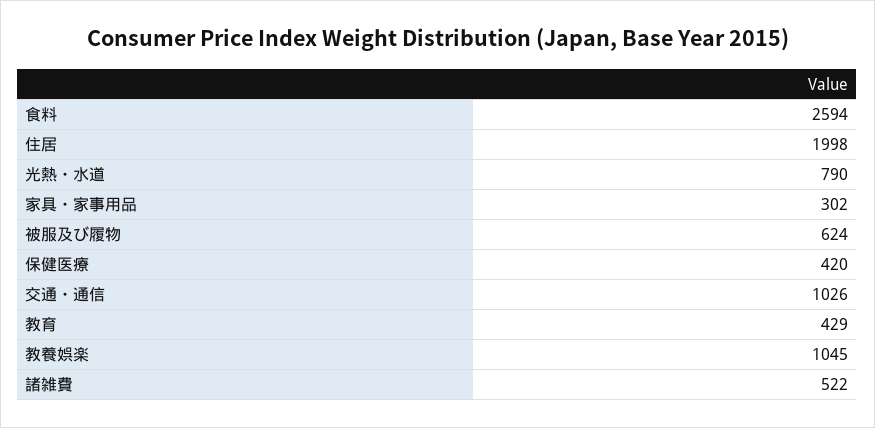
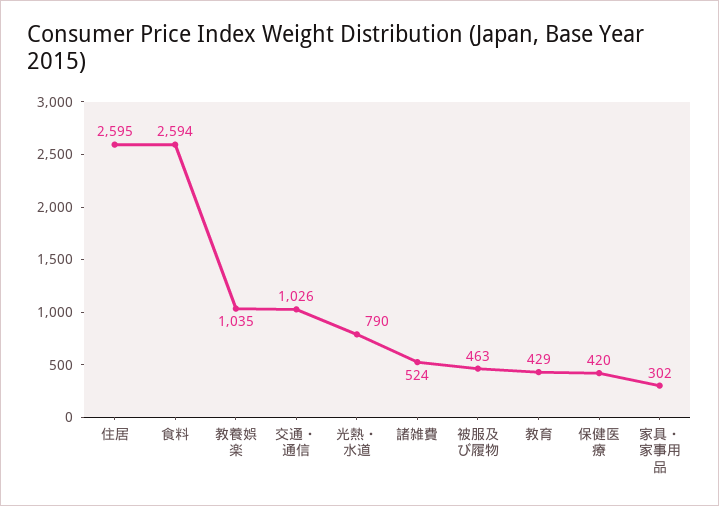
  {
    "食料": 2594,
-   "住居": 1998,
+   "住居": 2595,
    "光熱・水道": 790,
    "家具・家事用品": 302,
-   "被服及び履物": 624,
+   "被服及び履物": 463,
    "保健医療": 420,
    "交通・通信": 1026,
    "教育": 429,
-   "教養娯楽": 1045,
+   "教養娯楽": 1035,
-   "諸雑費": 522
+   "諸雑費": 524
  }

